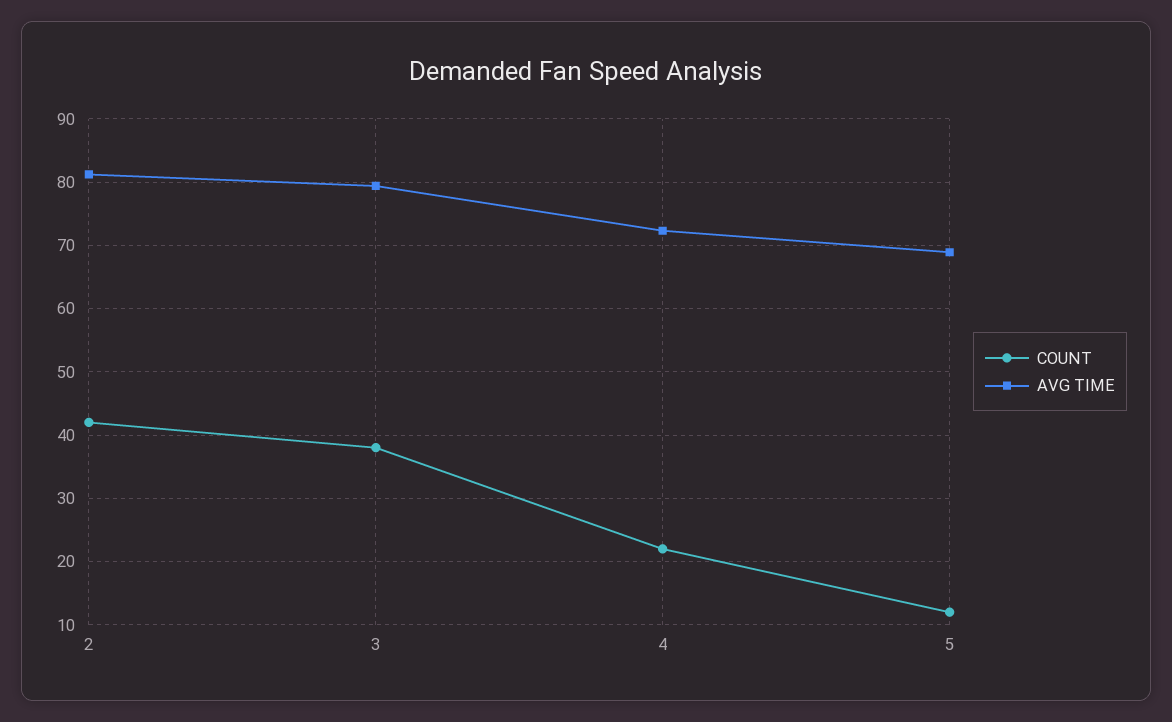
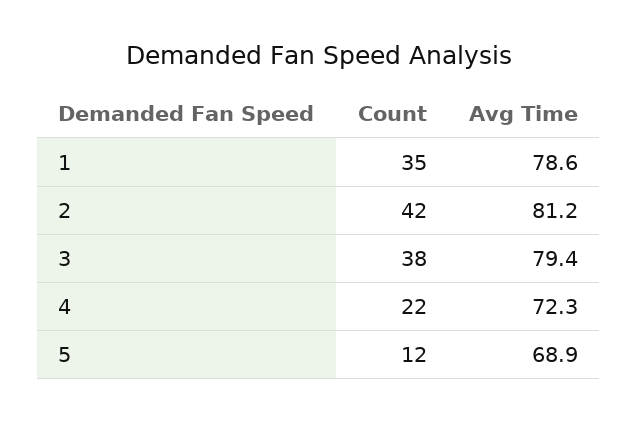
  {
    "COUNT": {
      "2": 42,
      "3": 38,
      "4": 22,
-     "5": 12
+     "5": 12,
+     "1": 35
    },
    "AVG TIME": {
      "2": 81.2,
      "3": 79.4,
      "4": 72.3,
-     "5": 68.9
+     "5": 68.9,
+     "1": 78.6
    }
  }

